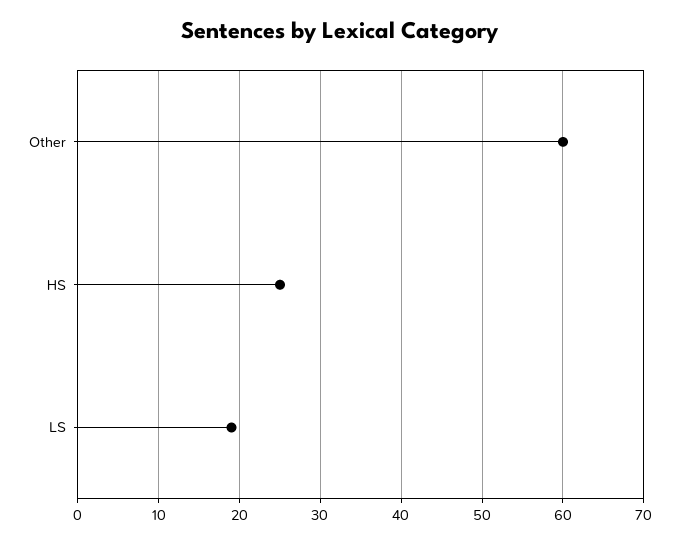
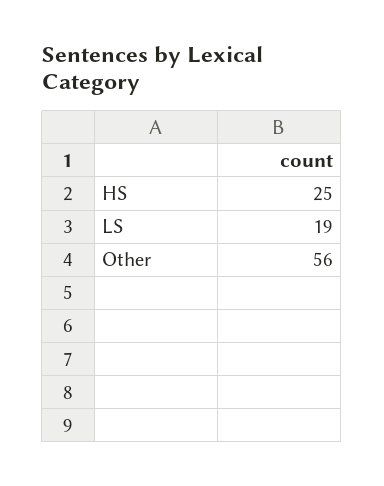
  {
-   "Other": 60,
+   "Other": 56,
    "HS": 25,
    "LS": 19
  }

